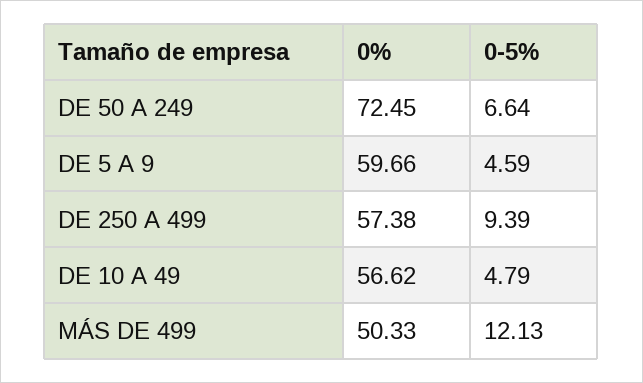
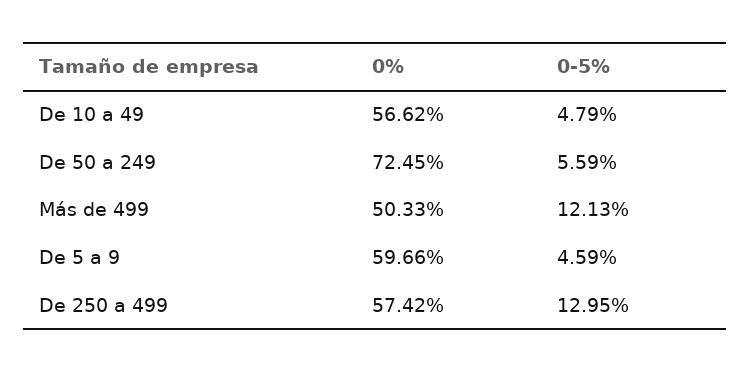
  {
    "0%": {
      "DE 50 A 249": 72.45,
      "DE 5 A 9": 59.66,
-     "DE 250 A 499": 57.38,
+     "DE 250 A 499": 57.42,
      "DE 10 A 49": 56.62,
      "MÁS DE 499": 50.33
    },
    "0-5%": {
-     "DE 50 A 249": 6.64,
+     "DE 50 A 249": 5.59,
      "DE 5 A 9": 4.59,
-     "DE 250 A 499": 9.39,
+     "DE 250 A 499": 12.95,
      "DE 10 A 49": 4.79,
      "MÁS DE 499": 12.13
    }
  }

